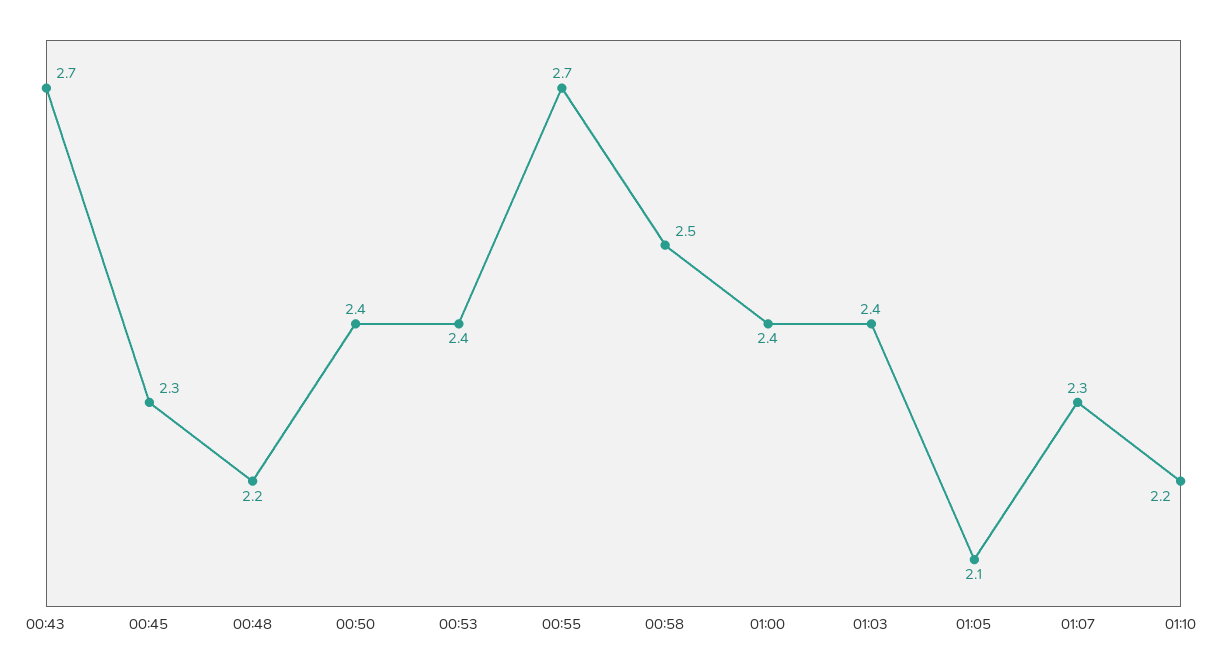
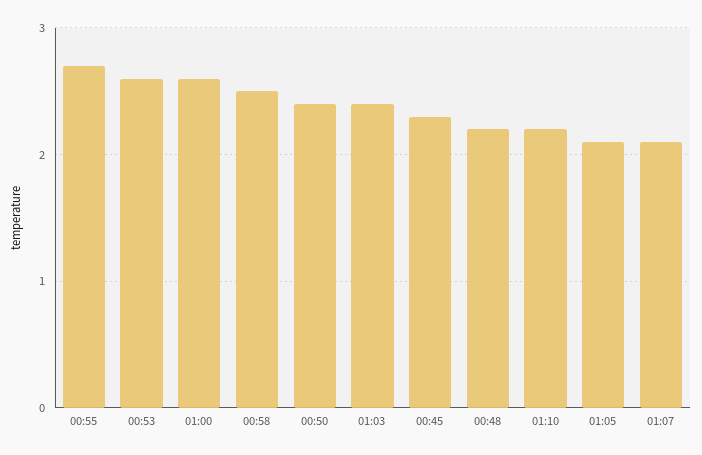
  {
-   "00:43": 2.7,
    "00:45": 2.3,
    "00:48": 2.2,
    "00:50": 2.4,
-   "00:53": 2.4,
+   "00:53": 2.6,
    "00:55": 2.7,
    "00:58": 2.5,
-   "01:00": 2.4,
+   "01:00": 2.6,
    "01:03": 2.4,
    "01:05": 2.1,
-   "01:07": 2.3,
+   "01:07": 2.1,
    "01:10": 2.2
  }

